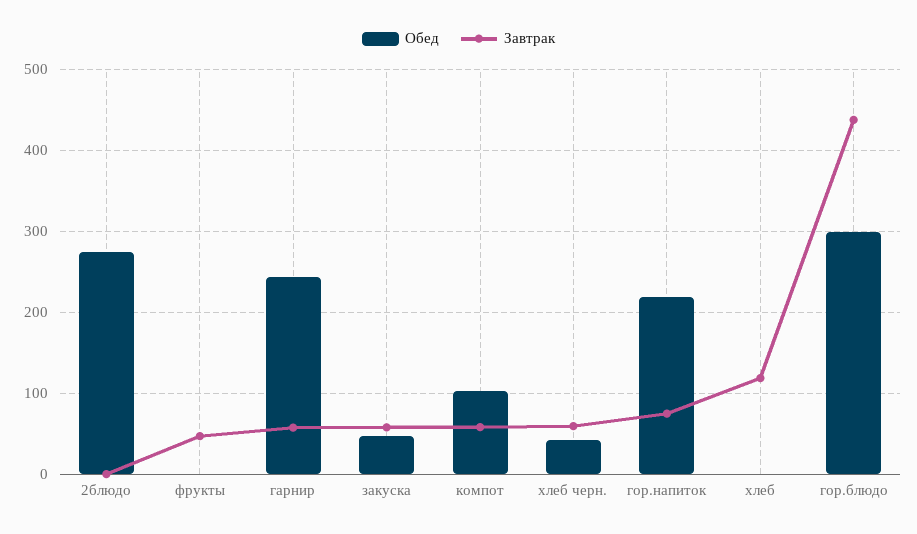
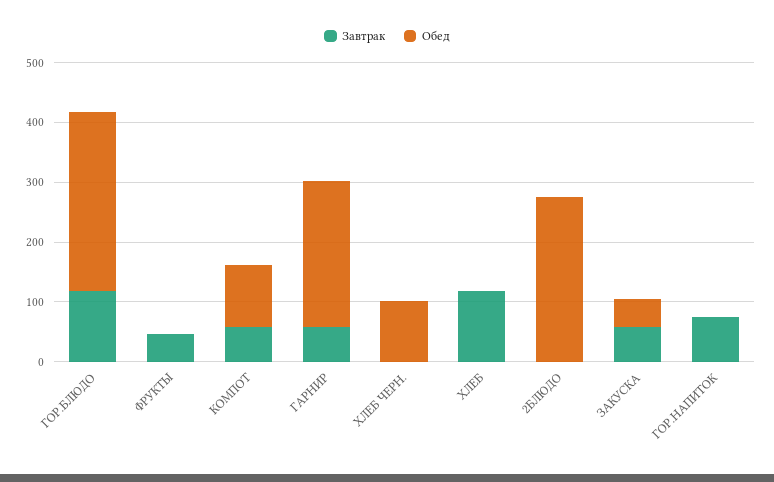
  {
    "Обед": {
      "2блюдо": 270,
      "фрукты": 0,
      "гарнир": 240,
      "закуска": 50,
      "компот": 100,
-     "хлеб черн.": 40,
+     "хлеб черн.": 100,
-     "гор.напиток": 220,
+     "гор.напиток": 0,
      "хлеб": 0,
      "гор.блюдо": 300
    },
    "Завтрак": {
      "2блюдо": 0,
      "фрукты": 50,
      "гарнир": 60,
      "закуска": 60,
      "компот": 60,
-     "хлеб черн.": 60,
+     "хлеб черн.": 0,
      "гор.напиток": 70,
      "хлеб": 120,
-     "гор.блюдо": 440
+     "гор.блюдо": 120
    }
  }

